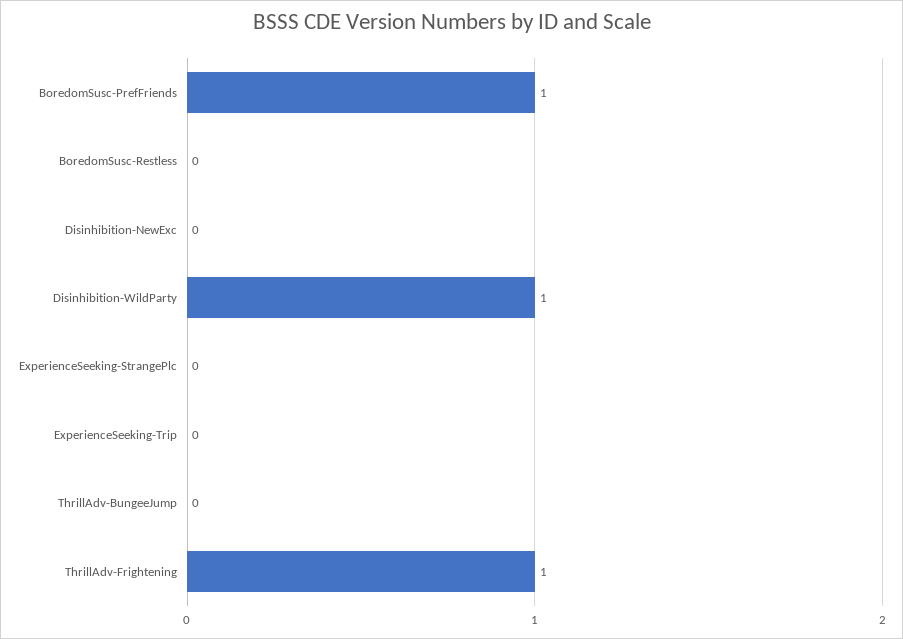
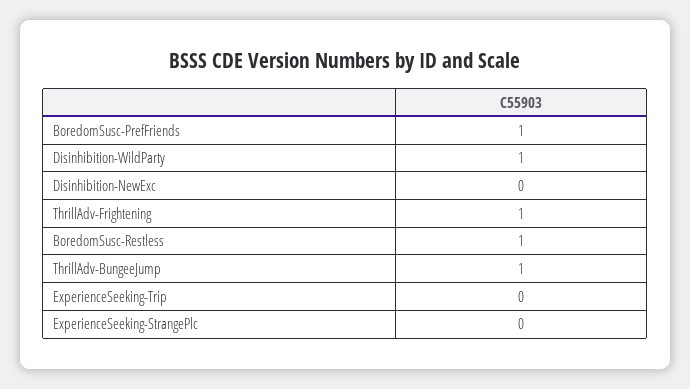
  {
    "BoredomSusc-PrefFriends": 1,
-   "BoredomSusc-Restless": 0,
+   "BoredomSusc-Restless": 1,
    "Disinhibition-NewExc": 0,
    "Disinhibition-WildParty": 1,
    "ExperienceSeeking-StrangePlc": 0,
    "ExperienceSeeking-Trip": 0,
-   "ThrillAdv-BungeeJump": 0,
+   "ThrillAdv-BungeeJump": 1,
    "ThrillAdv-Frightening": 1
  }

